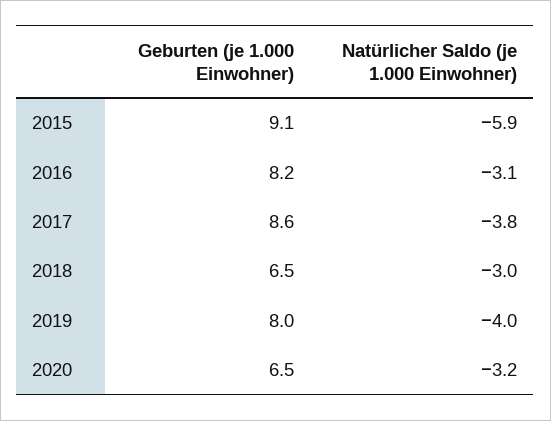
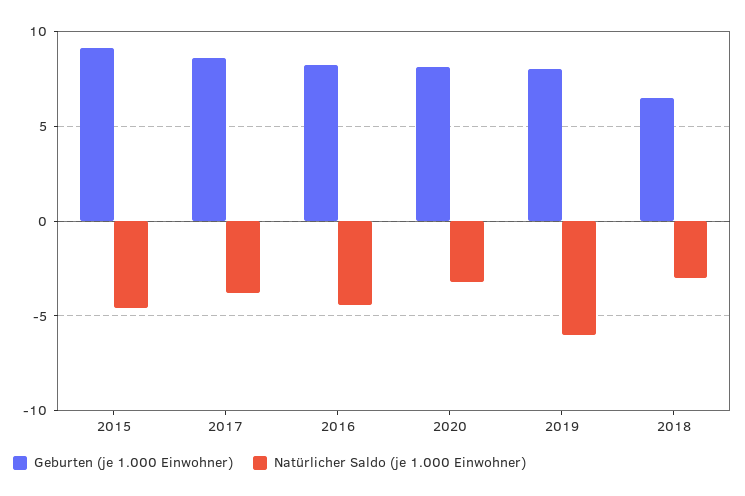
  {
    "Geburten (je 1.000 Einwohner)": {
      "2015": 9.1,
      "2016": 8.2,
      "2017": 8.6,
      "2018": 6.5,
      "2019": 8,
-     "2020": 6.5
+     "2020": 8
    },
    "Natürlicher Saldo (je 1.000 Einwohner)": {
-     "2015": -5.9,
+     "2015": -4.5,
-     "2016": -3.1,
+     "2016": -4.5,
      "2017": -3.8,
      "2018": -3,
-     "2019": -4,
+     "2019": -6,
      "2020": -3.2
    }
  }

